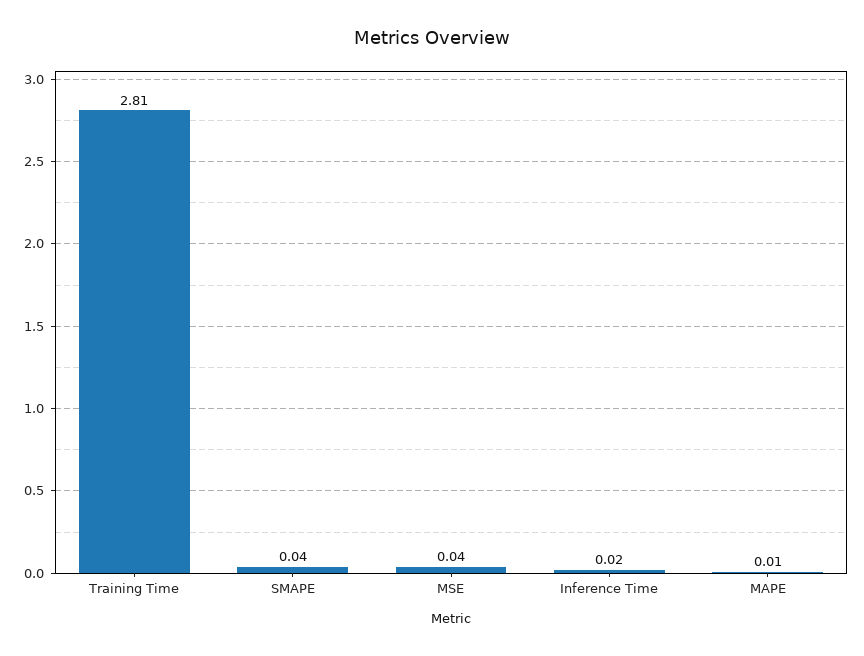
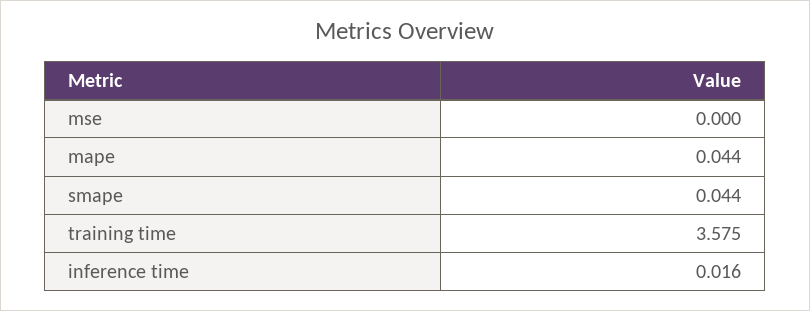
  {
-   "Training Time": 2.81,
+   "Training Time": 3.575,
    "SMAPE": 0.044,
-   "MSE": 0.04,
+   "MSE": 0,
    "Inference Time": 0.016,
-   "MAPE": 0.01
+   "MAPE": 0.044
  }

